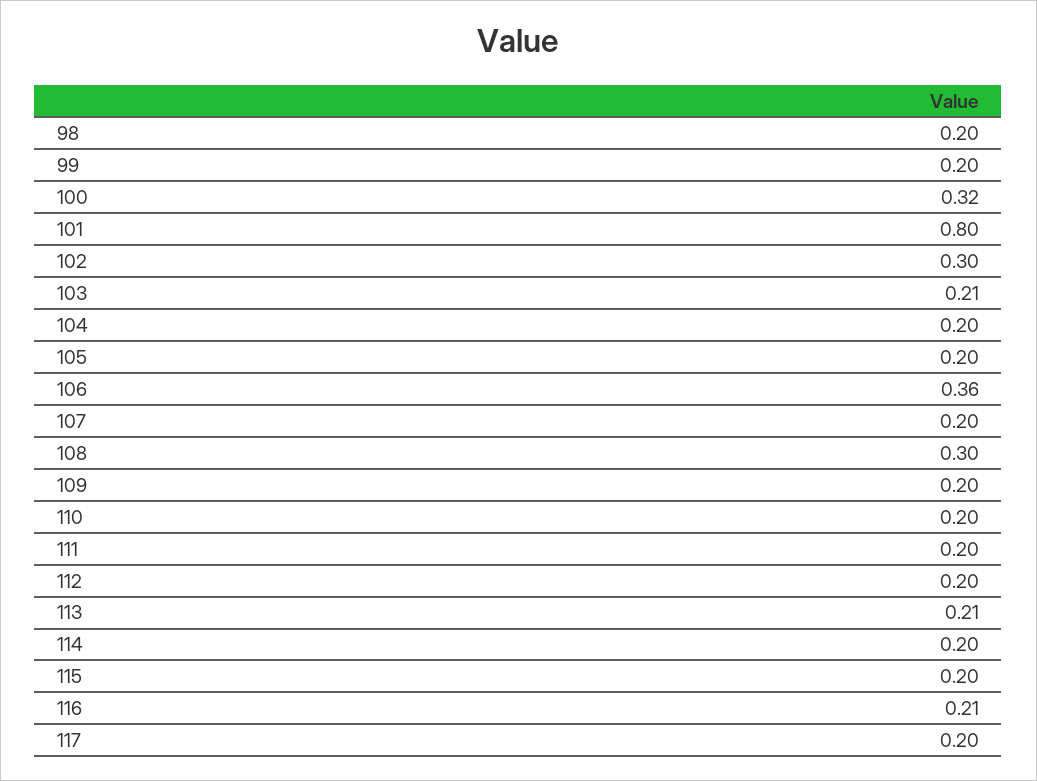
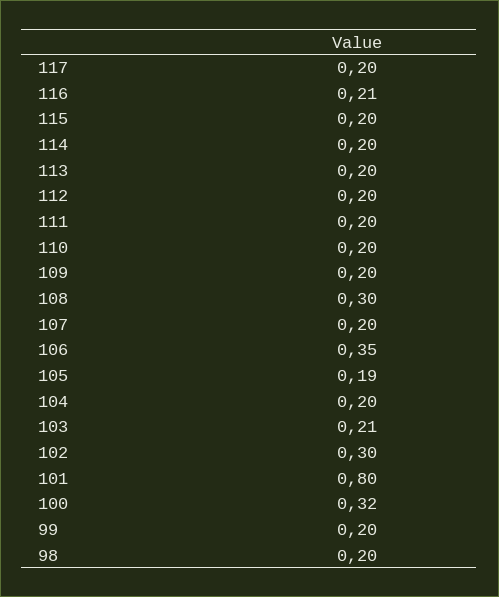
  {
    "98": 0.2,
    "99": 0.2,
    "100": 0.32,
    "101": 0.8,
    "102": 0.3,
    "103": 0.21,
    "104": 0.2,
-   "105": 0.2,
+   "105": 0.19,
-   "106": 0.36,
+   "106": 0.35,
    "107": 0.2,
    "108": 0.3,
    "109": 0.2,
    "110": 0.2,
    "111": 0.2,
    "112": 0.2,
-   "113": 0.21,
+   "113": 0.2,
    "114": 0.2,
    "115": 0.2,
    "116": 0.21,
    "117": 0.2
  }

